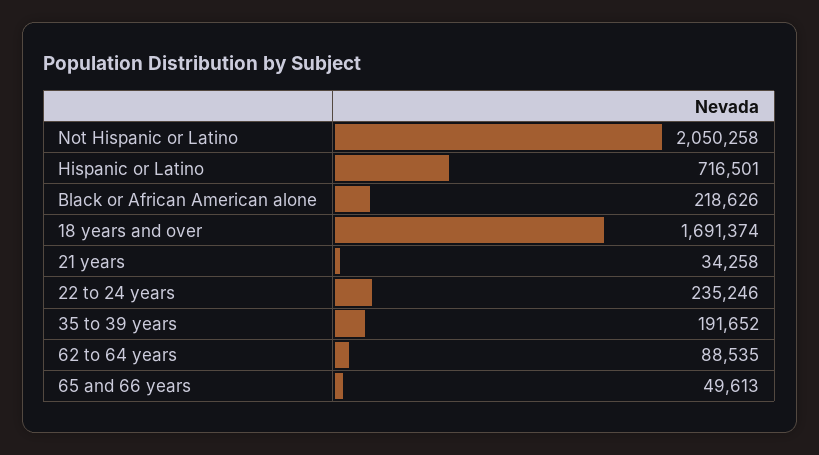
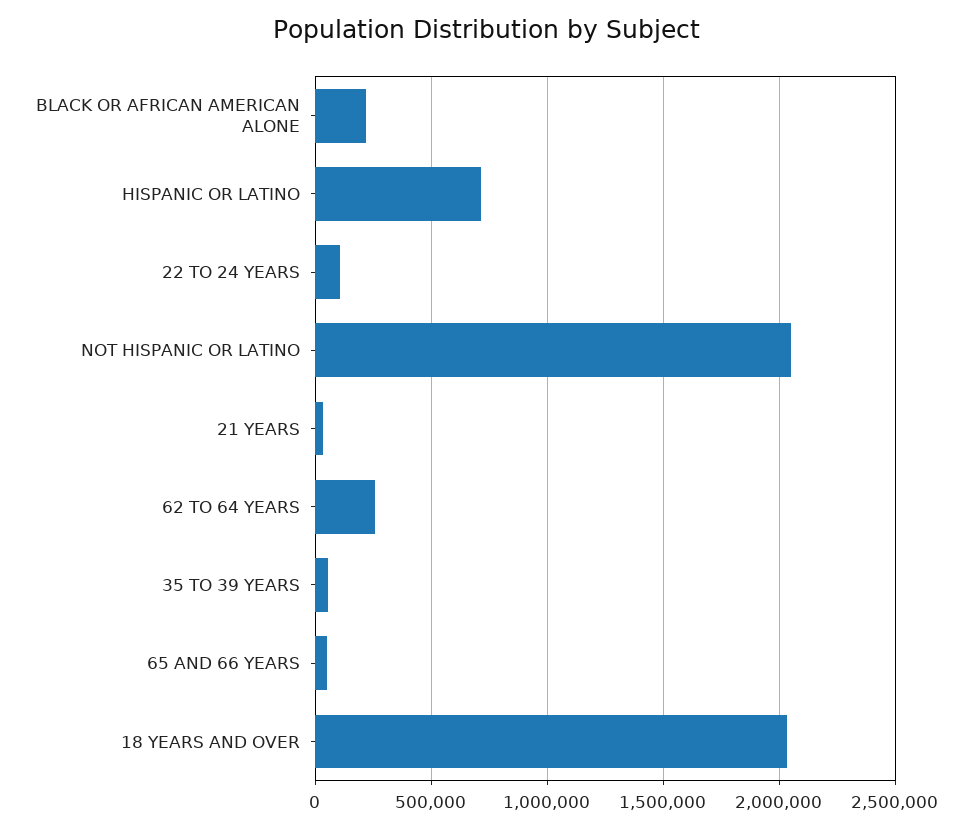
  {
    "Not Hispanic or Latino": 2050258,
    "Hispanic or Latino": 716501,
    "Black or African American alone": 218626,
-   "18 years and over": 1691374,
+   "18 years and over": 2050000,
    "21 years": 34258,
-   "22 to 24 years": 235246,
+   "22 to 24 years": 100000,
-   "35 to 39 years": 191652,
+   "35 to 39 years": 50000,
-   "62 to 64 years": 88535,
+   "62 to 64 years": 250000,
    "65 and 66 years": 49613
  }

